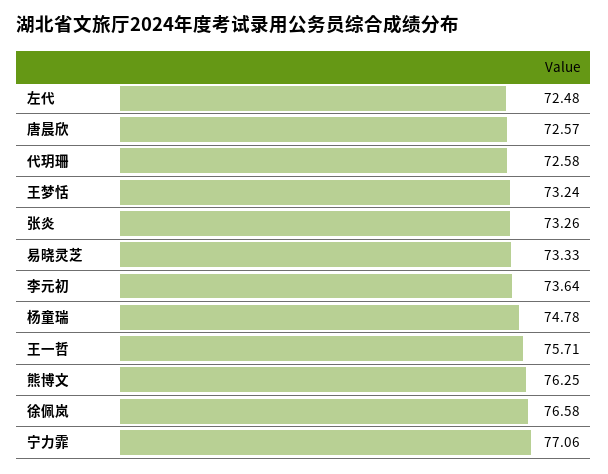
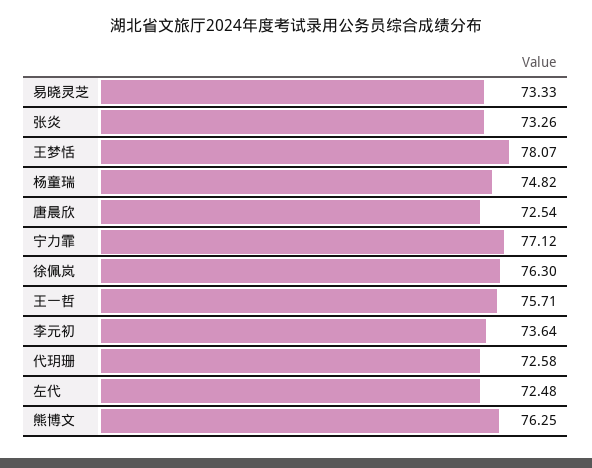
  {
    "左代": 72.48,
-   "唐晨欣": 72.57,
+   "唐晨欣": 72.54,
    "代玥珊": 72.58,
-   "王梦恬": 73.24,
+   "王梦恬": 78.07,
    "张炎": 73.26,
    "易晓灵芝": 73.33,
    "李元初": 73.64,
-   "杨童瑞": 74.78,
+   "杨童瑞": 74.82,
    "王一哲": 75.71,
    "熊博文": 76.25,
-   "徐佩岚": 76.58,
+   "徐佩岚": 76.3,
-   "宁力霏": 77.06
+   "宁力霏": 77.12
  }

